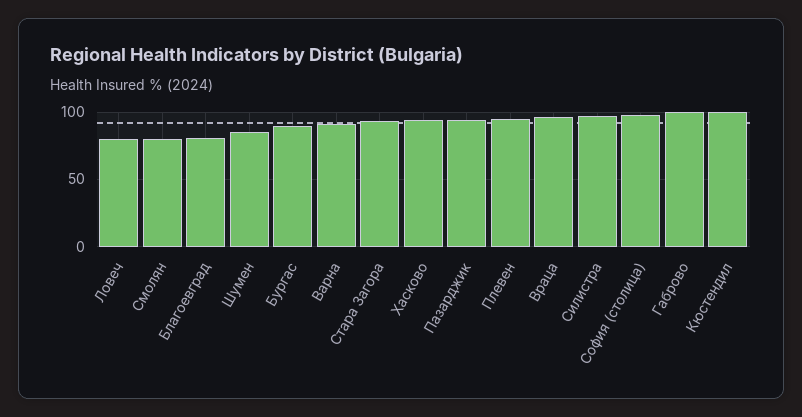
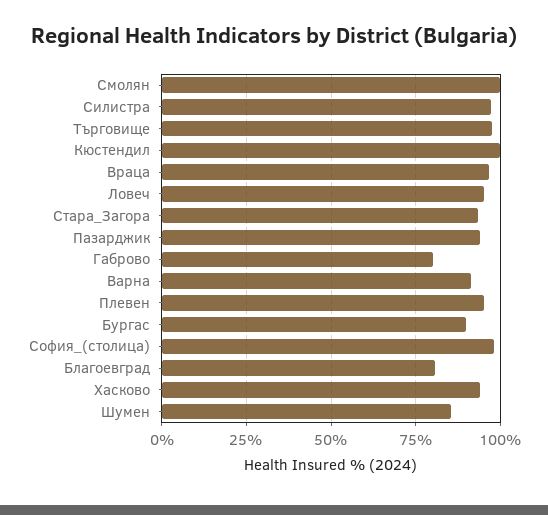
  {
-   "Ловеч": 80,
+   "Ловеч": 95,
-   "Смолян": 80,
+   "Смолян": 100,
    "Благоевград": 80,
    "Шумен": 85,
    "Бургас": 90,
    "Варна": 92.5,
    "Стара Загора": 92.5,
    "Хасково": 95,
    "Пазарджик": 95,
    "Плевен": 95,
    "Враца": 97.5,
    "Силистра": 97.5,
    "София (столица)": 97.5,
-   "Габрово": 100,
+   "Габрово": 80,
-   "Кюстендил": 100
+   "Кюстендил": 100,
+   "Търговище": 97.5
  }

